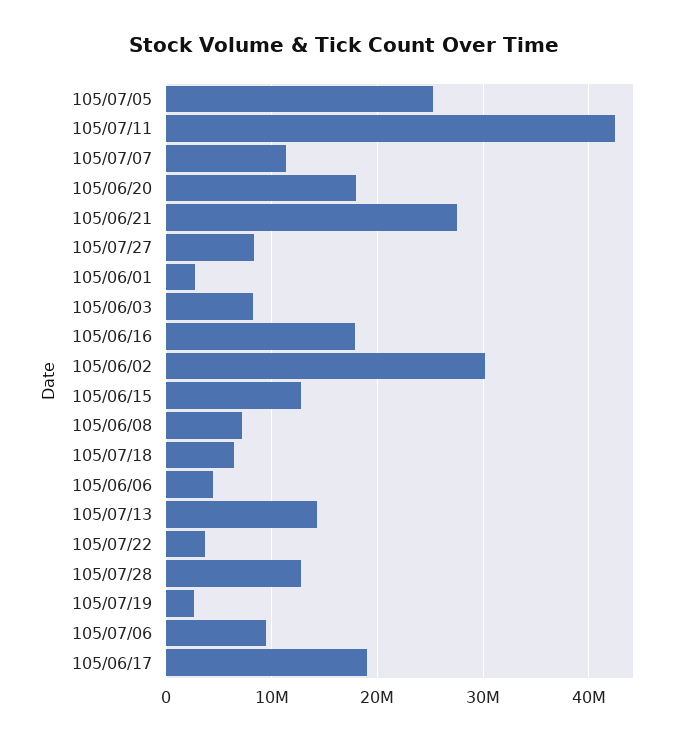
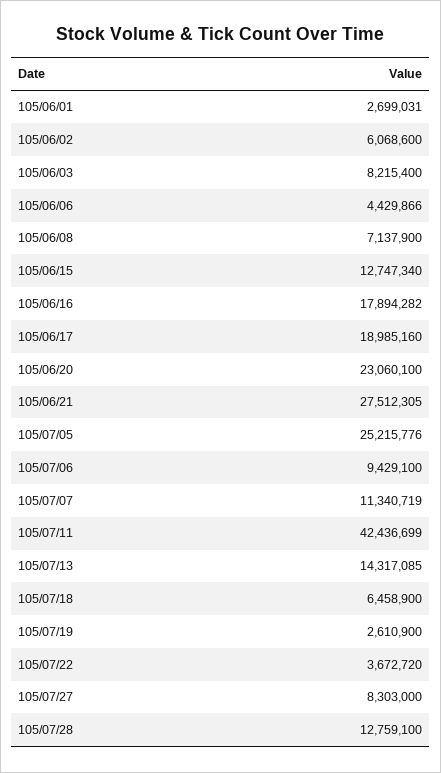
  {
    "105/07/05": 25215776,
    "105/07/11": 42436699,
    "105/07/07": 11340719,
-   "105/06/20": 18000000,
+   "105/06/20": 23060100,
    "105/06/21": 27512305,
    "105/07/27": 8303000,
    "105/06/01": 2699031,
    "105/06/03": 8215400,
    "105/06/16": 17894282,
-   "105/06/02": 30000000,
+   "105/06/02": 6068600,
    "105/06/15": 12747340,
    "105/06/08": 7137900,
    "105/07/18": 6458900,
    "105/06/06": 4429866,
    "105/07/13": 14317085,
    "105/07/22": 3672720,
    "105/07/28": 12759100,
    "105/07/19": 2610900,
    "105/07/06": 9429100,
    "105/06/17": 18985160
  }

